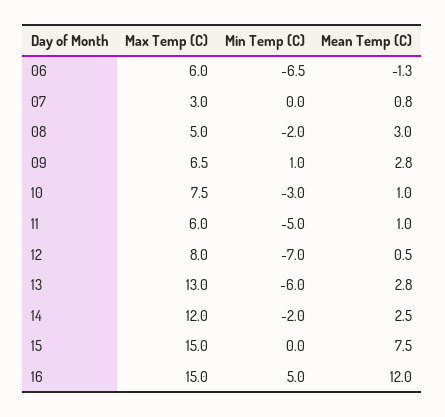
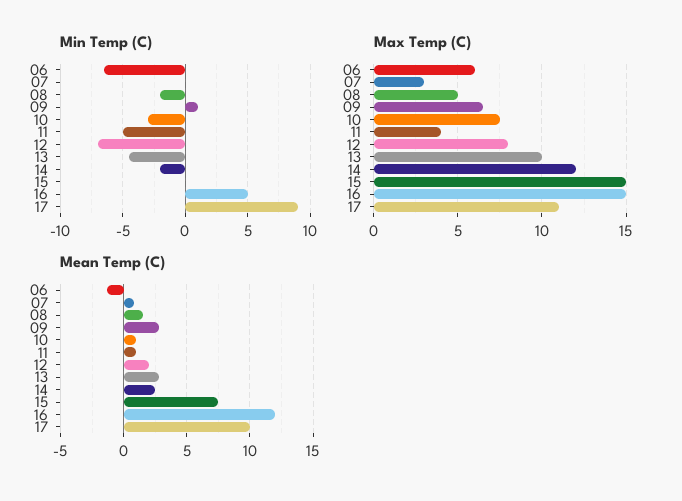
  {
    "Max Temp (C)": {
      "06": 6,
      "07": 3,
      "08": 5,
      "09": 6.5,
      "10": 7.5,
-     "11": 6,
+     "11": 4,
      "12": 8,
-     "13": 13,
+     "13": 10,
      "14": 12,
      "15": 15,
-     "16": 15
+     "16": 15,
+     "17": 11
    },
    "Min Temp (C)": {
      "06": -6.5,
      "07": 0,
      "08": -2,
      "09": 1,
      "10": -3,
      "11": -5,
      "12": -7,
-     "13": -6,
+     "13": -4.5,
      "14": -2,
      "15": 0,
-     "16": 5
+     "16": 5,
+     "17": 9
    },
    "Mean Temp (C)": {
      "06": -1.3,
      "07": 0.8,
-     "08": 3,
+     "08": 1.5,
      "09": 2.8,
      "10": 1,
      "11": 1,
-     "12": 0.5,
+     "12": 2,
      "13": 2.8,
      "14": 2.5,
      "15": 7.5,
-     "16": 12
+     "16": 12,
+     "17": 10
    }
  }

